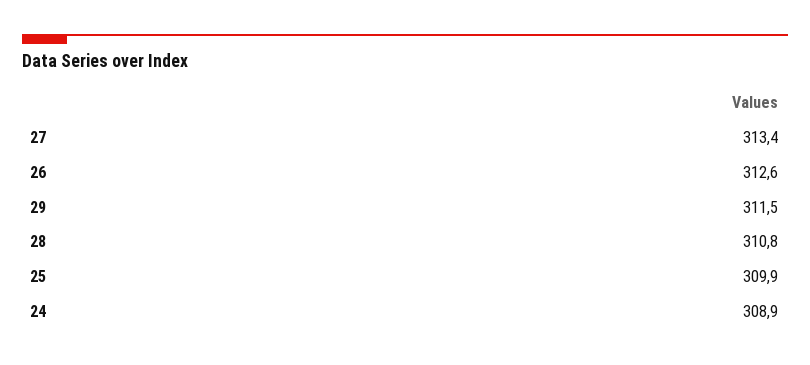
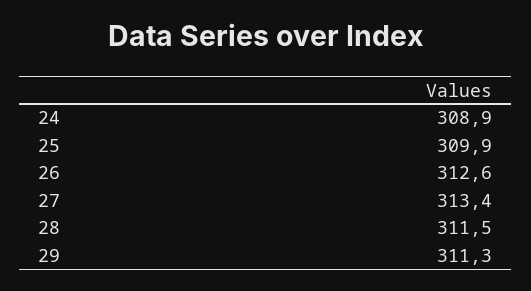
  {
    "27": 313.4,
    "26": 312.6,
-   "29": 311.5,
+   "29": 311.3,
-   "28": 310.8,
+   "28": 311.5,
    "25": 309.9,
    "24": 308.9
  }

